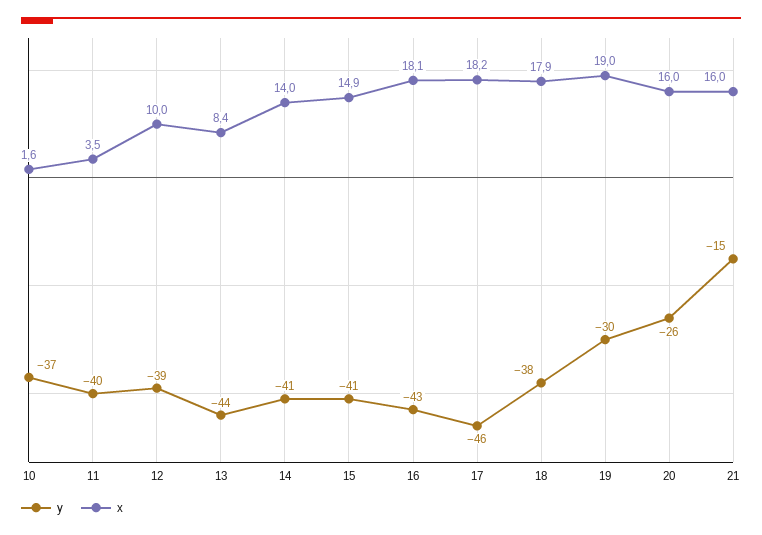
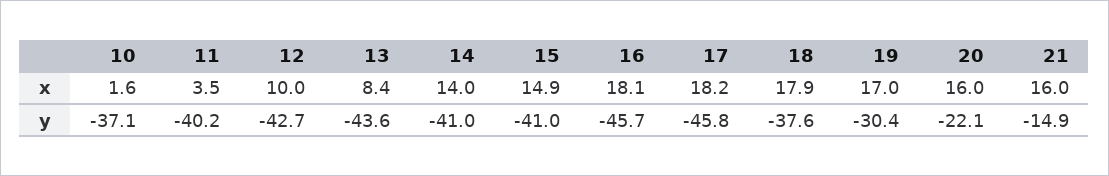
  {
    "y": {
      "10": -37.1,
      "11": -40.2,
-     "12": -39,
+     "12": -42.7,
      "13": -43.6,
      "14": -41,
      "15": -41,
-     "16": -43,
+     "16": -45.7,
      "17": -45.8,
      "18": -37.6,
      "19": -30.4,
-     "20": -26,
+     "20": -22.1,
      "21": -14.9
    },
    "x": {
      "10": 1.6,
      "11": 3.5,
      "12": 10,
      "13": 8.4,
      "14": 14,
      "15": 14.9,
      "16": 18.1,
      "17": 18.2,
      "18": 17.9,
-     "19": 19,
+     "19": 17,
      "20": 16,
      "21": 16
    }
  }

